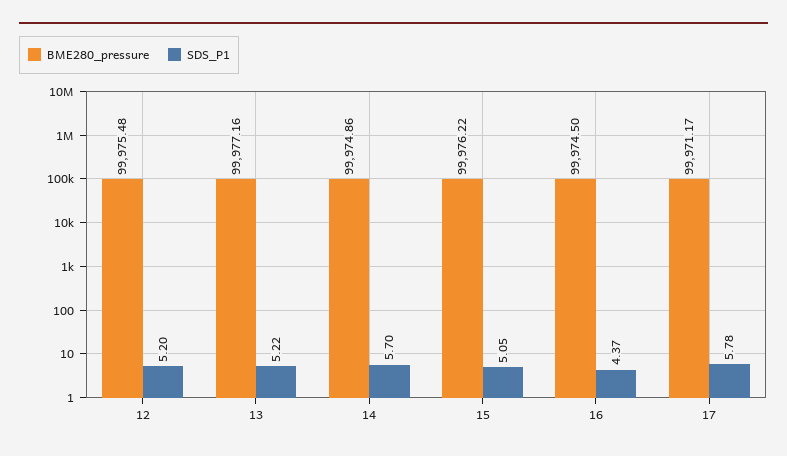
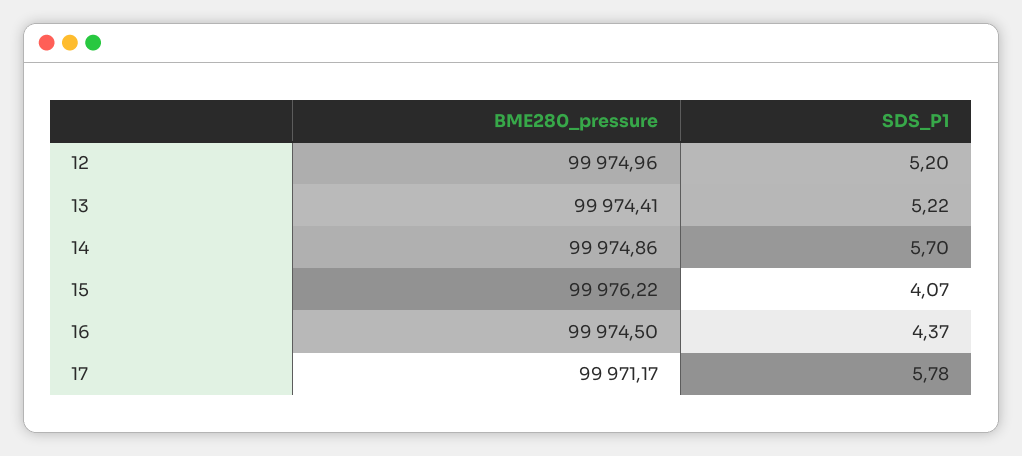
  {
    "BME280_pressure": {
-     "12": 99975.48,
+     "12": 99974.96,
-     "13": 99977.16,
+     "13": 99974.41,
      "14": 99974.86,
      "15": 99976.22,
      "16": 99974.5,
      "17": 99971.17
    },
    "SDS_P1": {
      "12": 5.2,
      "13": 5.22,
      "14": 5.7,
-     "15": 5.05,
+     "15": 4.07,
      "16": 4.37,
      "17": 5.78
    }
  }

